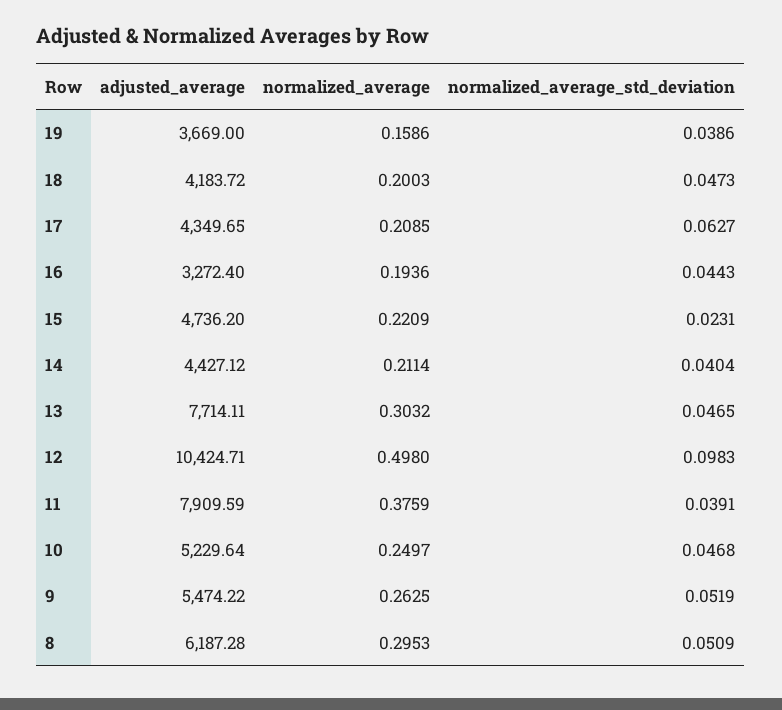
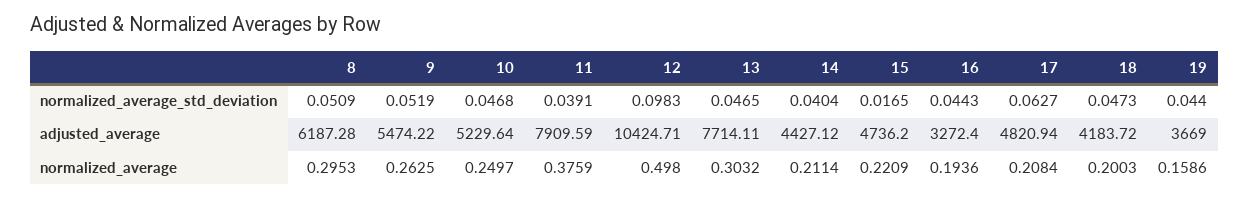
  {
    "adjusted_average": {
      "19": 3669,
      "18": 4183.72,
-     "17": 4349.65,
+     "17": 4820.94,
      "16": 3272.4,
      "15": 4736.2,
      "14": 4427.12,
      "13": 7714.11,
      "12": 10424.71,
      "11": 7909.59,
      "10": 5229.64,
      "9": 5474.22,
      "8": 6187.28
    },
    "normalized_average": {
      "19": 0.1586,
      "18": 0.2003,
-     "17": 0.2085,
+     "17": 0.2084,
      "16": 0.1936,
      "15": 0.2209,
      "14": 0.2114,
      "13": 0.3032,
      "12": 0.498,
      "11": 0.3759,
      "10": 0.2497,
      "9": 0.2625,
      "8": 0.2953
    },
    "normalized_average_std_deviation": {
-     "19": 0.0386,
+     "19": 0.044,
      "18": 0.0473,
      "17": 0.0627,
      "16": 0.0443,
-     "15": 0.0231,
+     "15": 0.0165,
      "14": 0.0404,
      "13": 0.0465,
      "12": 0.0983,
      "11": 0.0391,
      "10": 0.0468,
      "9": 0.0519,
      "8": 0.0509
    }
  }

